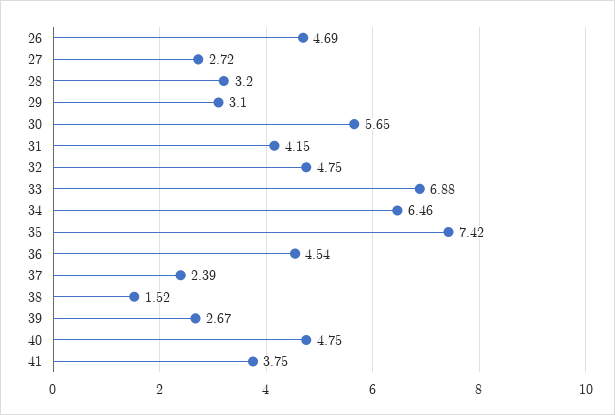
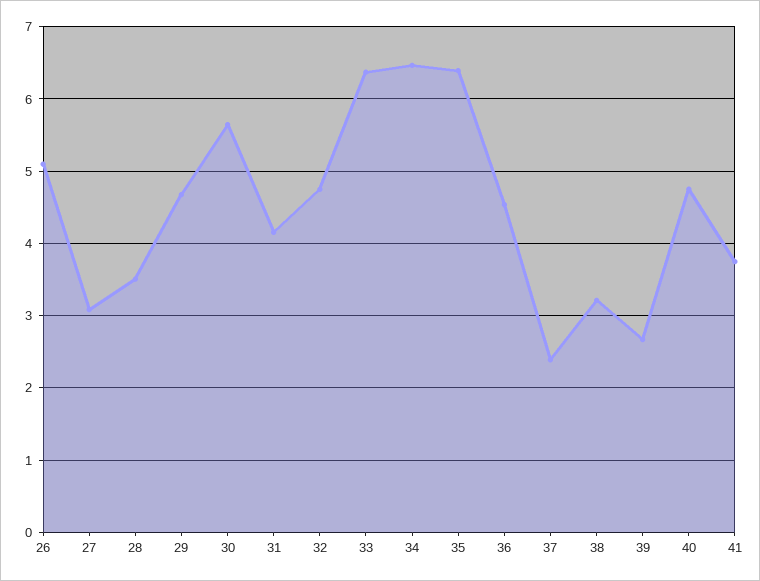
  {
-   "26": 4.69,
+   "26": 5.1,
-   "27": 2.72,
+   "27": 3.1,
-   "28": 3.2,
+   "28": 3.5,
-   "29": 3.1,
+   "29": 4.7,
    "30": 5.65,
    "31": 4.15,
    "32": 4.75,
-   "33": 6.88,
+   "33": 6.4,
    "34": 6.46,
-   "35": 7.42,
+   "35": 6.4,
    "36": 4.54,
    "37": 2.39,
-   "38": 1.52,
+   "38": 3.2,
    "39": 2.67,
    "40": 4.75,
    "41": 3.75
  }

